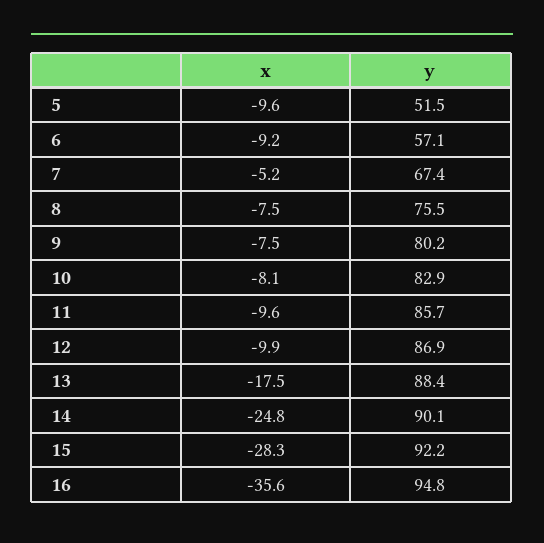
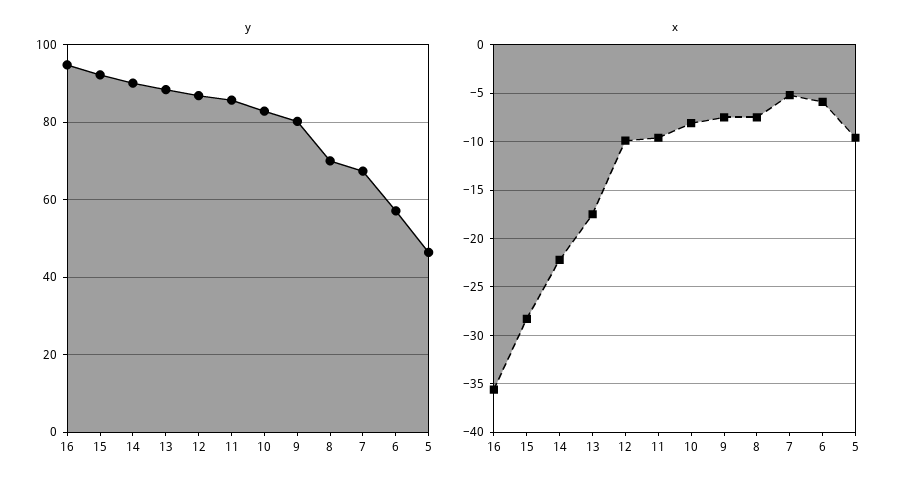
  {
    "x": {
      "5": -9.6,
-     "6": -9.2,
+     "6": -6,
      "7": -5.2,
      "8": -7.5,
      "9": -7.5,
      "10": -8.1,
      "11": -9.6,
      "12": -9.9,
      "13": -17.5,
-     "14": -24.8,
+     "14": -22,
      "15": -28.3,
      "16": -35.6
    },
    "y": {
-     "5": 51.5,
+     "5": 46,
      "6": 57.1,
      "7": 67.4,
-     "8": 75.5,
+     "8": 70,
      "9": 80.2,
      "10": 82.9,
      "11": 85.7,
      "12": 86.9,
      "13": 88.4,
      "14": 90.1,
      "15": 92.2,
      "16": 94.8
    }
  }

